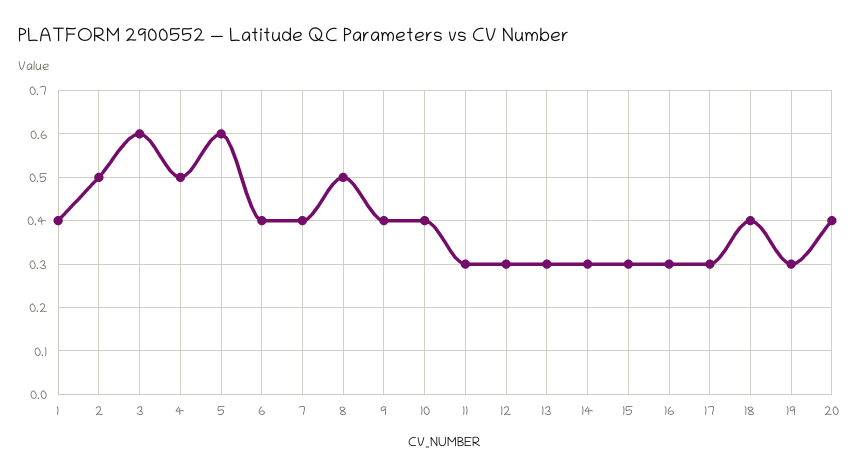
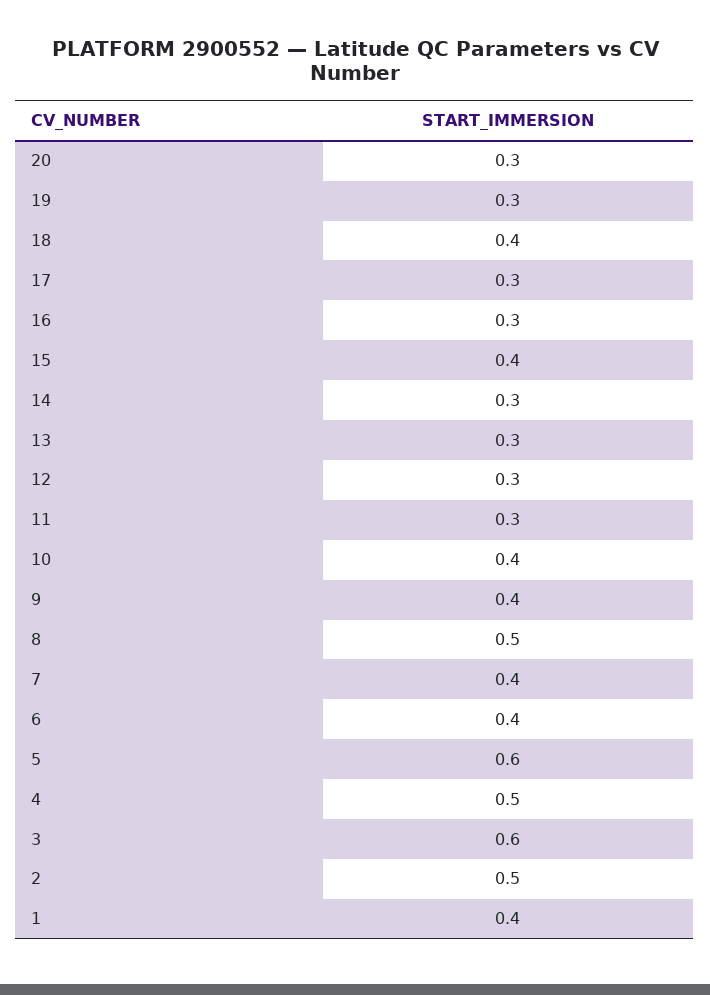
  {
    "1": 0.4,
    "2": 0.5,
    "3": 0.6,
    "4": 0.5,
    "5": 0.6,
    "6": 0.4,
    "7": 0.4,
    "8": 0.5,
    "9": 0.4,
    "10": 0.4,
    "11": 0.3,
    "12": 0.3,
    "13": 0.3,
    "14": 0.3,
-   "15": 0.3,
+   "15": 0.4,
    "16": 0.3,
    "17": 0.3,
    "18": 0.4,
    "19": 0.3,
-   "20": 0.4
+   "20": 0.3
  }

